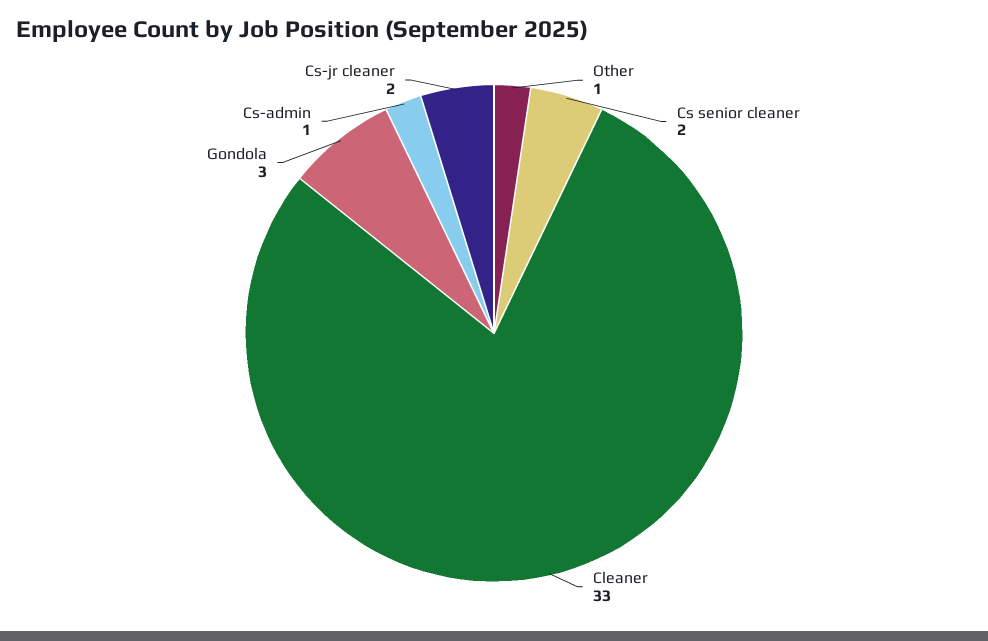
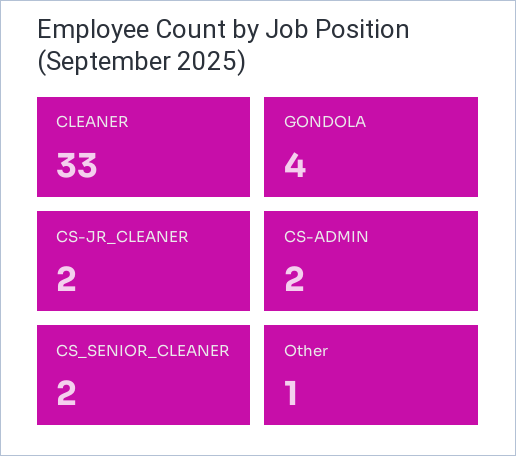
  {
    "Other": 1,
    "Cs senior cleaner": 2,
    "Cleaner": 33,
-   "Gondola": 3,
+   "Gondola": 4,
-   "Cs-admin": 1,
+   "Cs-admin": 2,
    "Cs-jr cleaner": 2
  }

